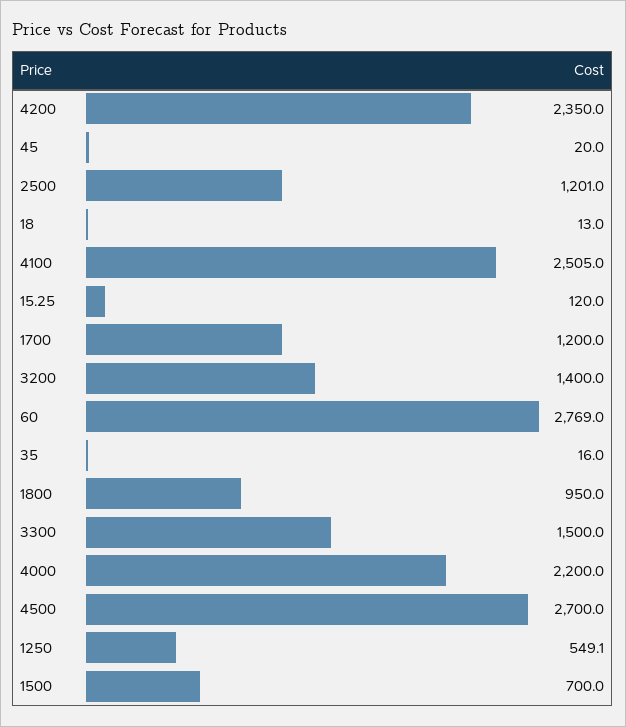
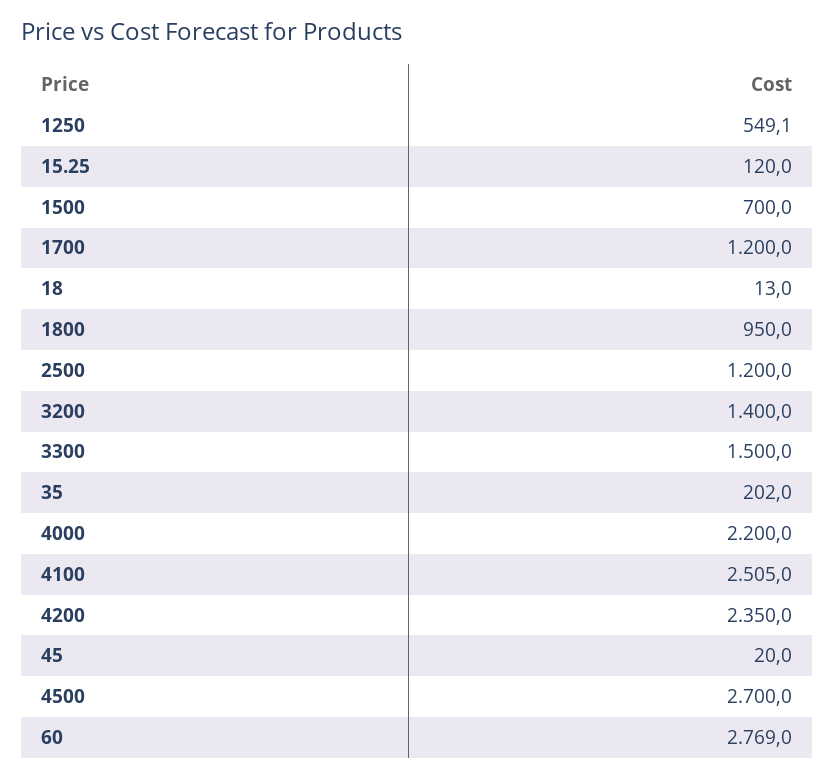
  {
    "4200": 2350,
    "45": 20,
-   "2500": 1201,
+   "2500": 1200,
    "18": 13,
    "4100": 2505,
    "15.25": 120,
    "1700": 1200,
    "3200": 1400,
    "60": 2769,
-   "35": 16,
+   "35": 202,
    "1800": 950,
    "3300": 1500,
    "4000": 2200,
    "4500": 2700,
    "1250": 549.1,
    "1500": 700
  }

